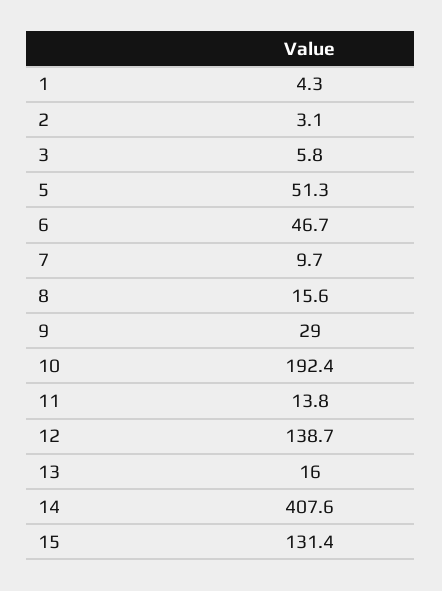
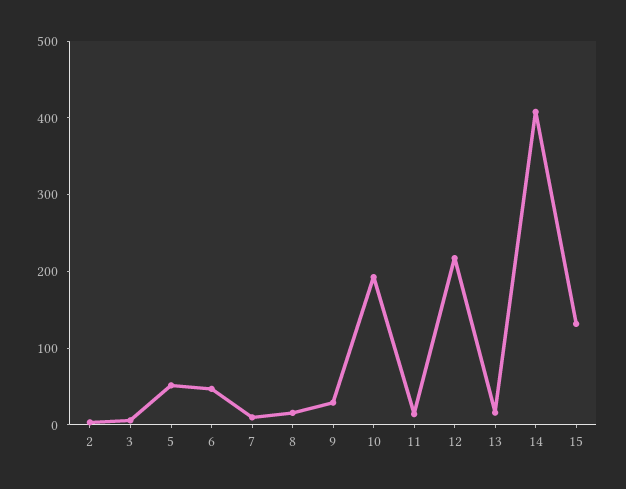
  {
-   "1": 4.3,
    "2": 3.1,
    "3": 5.8,
    "5": 51.3,
    "6": 46.7,
    "7": 9.7,
    "8": 15.6,
    "9": 29,
    "10": 192.4,
    "11": 13.8,
-   "12": 138.7,
+   "12": 220,
    "13": 16,
    "14": 407.6,
    "15": 131.4
  }

